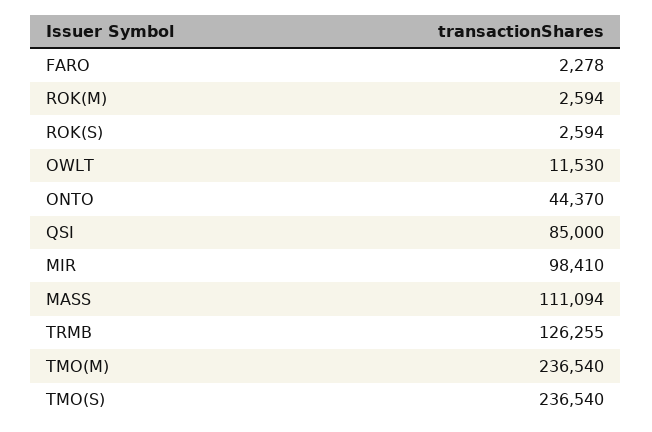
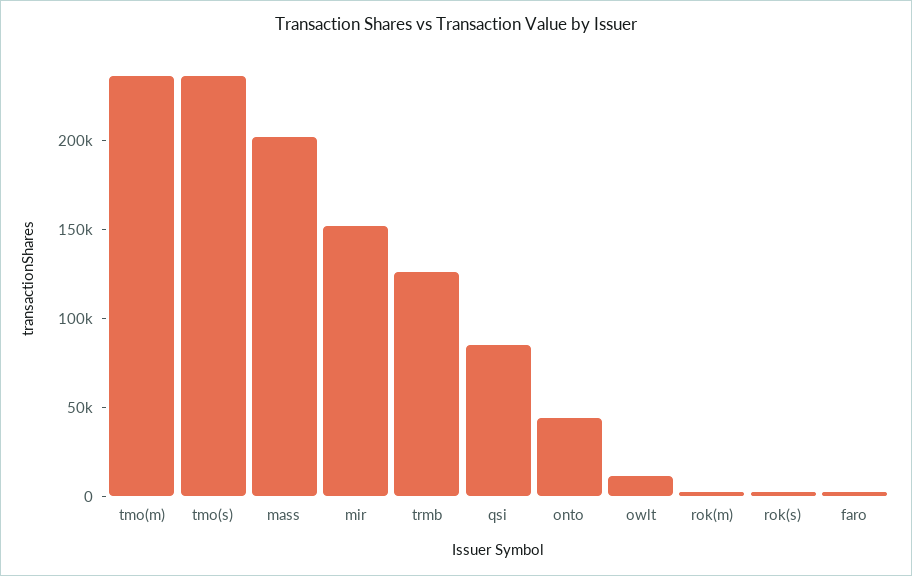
  {
    "FARO": 2278,
    "ROK(M)": 2594,
    "ROK(S)": 2594,
    "OWLT": 11530,
    "ONTO": 44370,
    "QSI": 85000,
-   "MIR": 98410,
+   "MIR": 150000,
-   "MASS": 111094,
+   "MASS": 200000,
    "TRMB": 126255,
    "TMO(M)": 236540,
    "TMO(S)": 236540
  }

